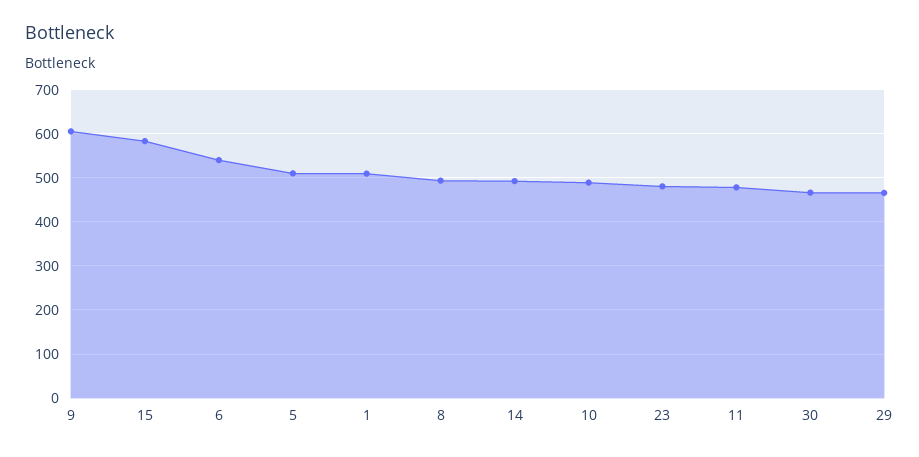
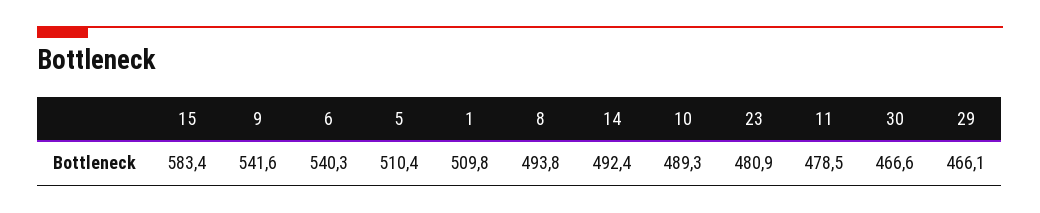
  {
-   "9": 600,
+   "9": 541.6,
    "15": 583.4,
    "6": 540.3,
    "5": 510.4,
    "1": 509.8,
    "8": 493.8,
    "14": 492.4,
    "10": 489.3,
    "23": 480.9,
    "11": 478.5,
    "30": 466.6,
    "29": 466.1
  }

